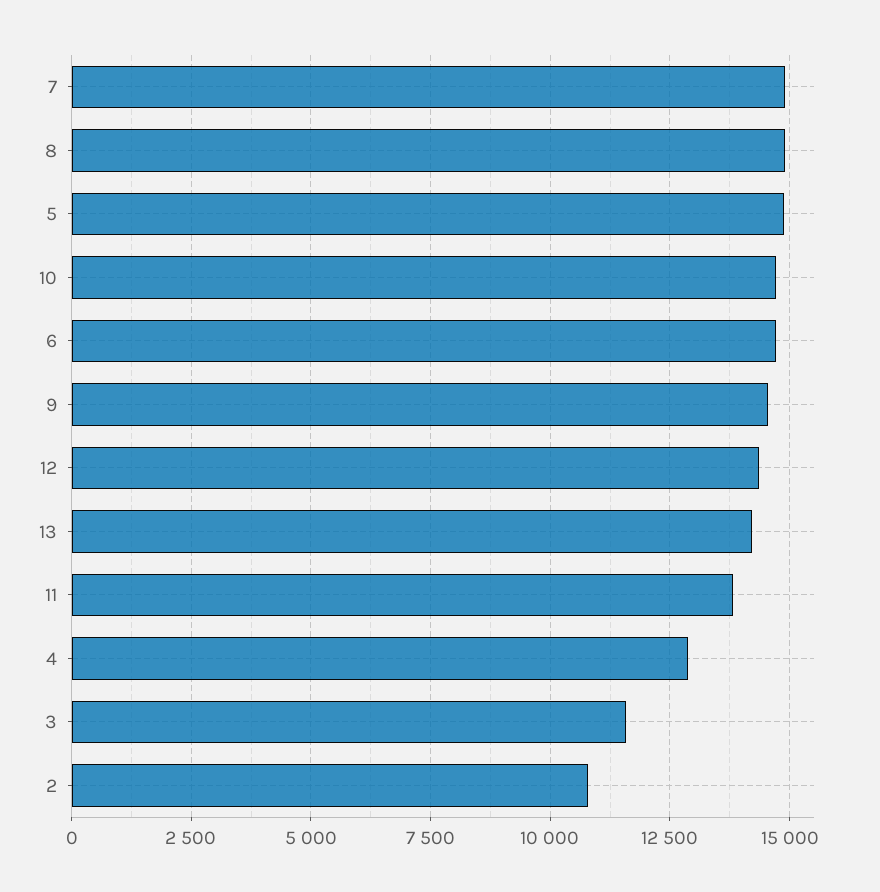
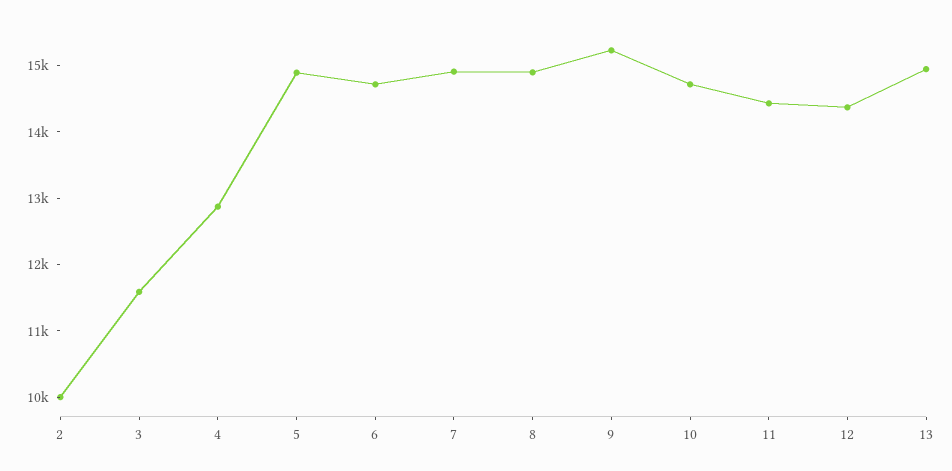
  {
    "7": 15000,
    "8": 14800,
    "5": 14800,
    "10": 14800,
    "6": 14800,
-   "9": 14500,
+   "9": 15200,
    "12": 14400,
-   "13": 14250,
+   "13": 15000,
-   "11": 13750,
+   "11": 14400,
    "4": 12800,
    "3": 11600,
-   "2": 10750
+   "2": 10000
  }

